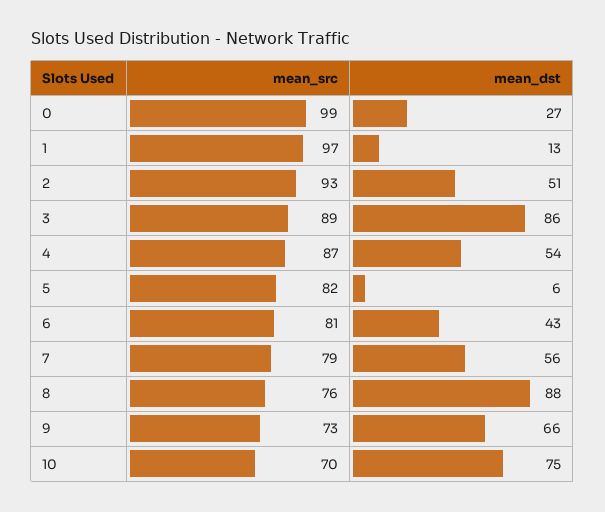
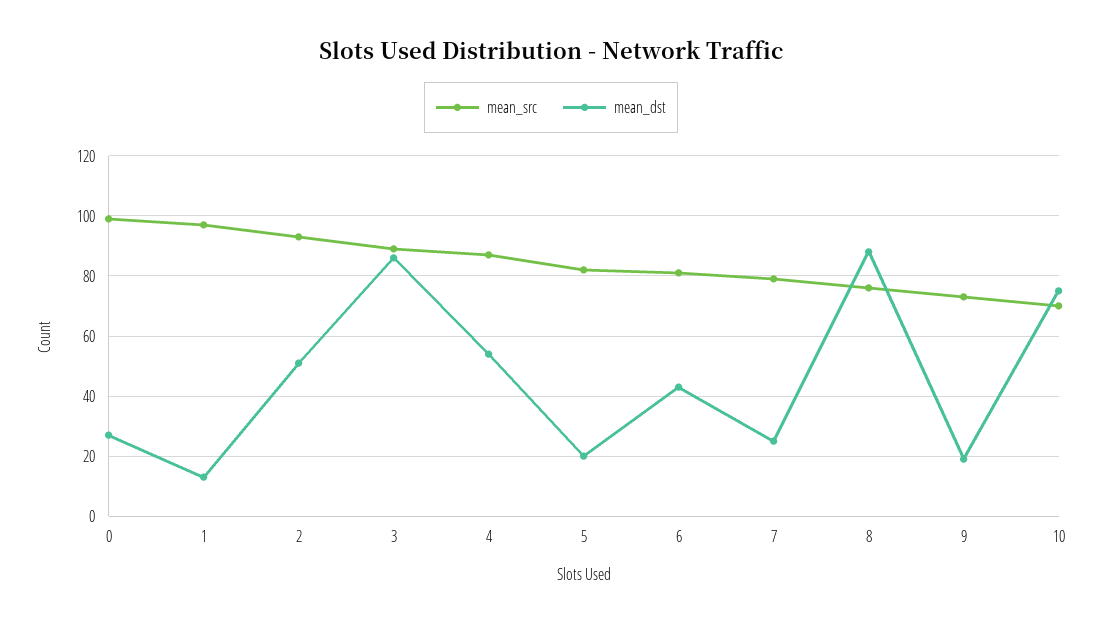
  {
    "mean_src": {
      "0": 99,
      "1": 97,
      "2": 93,
      "3": 89,
      "4": 87,
      "5": 82,
      "6": 81,
      "7": 79,
      "8": 76,
      "9": 73,
      "10": 70
    },
    "mean_dst": {
      "0": 27,
      "1": 13,
      "2": 51,
      "3": 86,
      "4": 54,
-     "5": 6,
+     "5": 20,
      "6": 43,
-     "7": 56,
+     "7": 25,
      "8": 88,
-     "9": 66,
+     "9": 20,
      "10": 75
    }
  }

